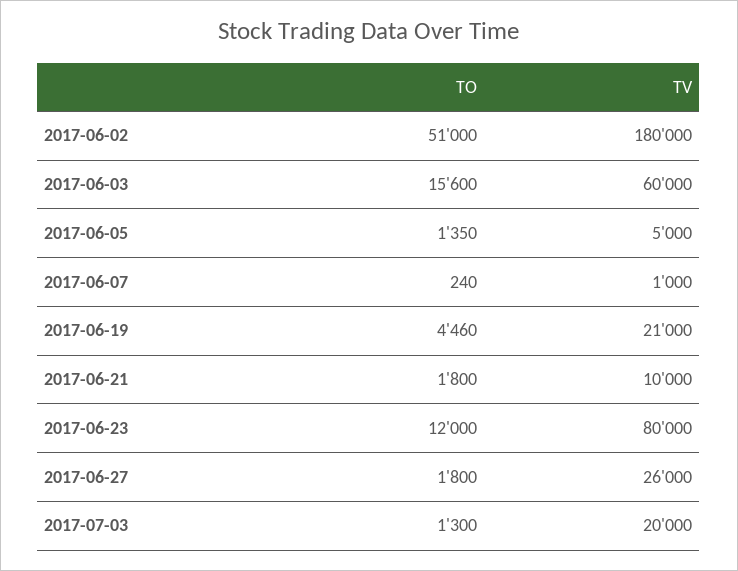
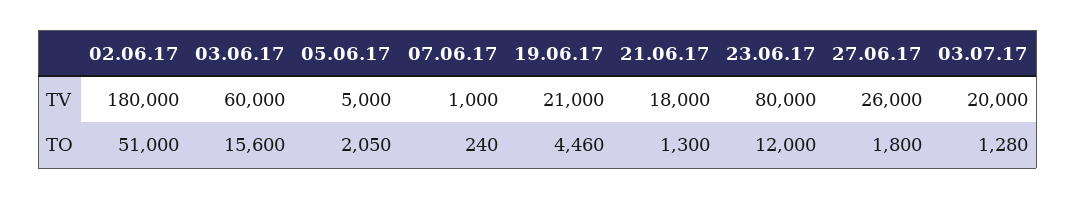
  {
    "TO": {
      "2017-06-02": 51000,
      "2017-06-03": 15600,
-     "2017-06-05": 1350,
+     "2017-06-05": 2050,
      "2017-06-07": 240,
      "2017-06-19": 4460,
-     "2017-06-21": 1800,
+     "2017-06-21": 1300,
      "2017-06-23": 12000,
      "2017-06-27": 1800,
-     "2017-07-03": 1300
+     "2017-07-03": 1280
    },
    "TV": {
      "2017-06-02": 180000,
      "2017-06-03": 60000,
      "2017-06-05": 5000,
      "2017-06-07": 1000,
      "2017-06-19": 21000,
-     "2017-06-21": 10000,
+     "2017-06-21": 18000,
      "2017-06-23": 80000,
      "2017-06-27": 26000,
      "2017-07-03": 20000
    }
  }

